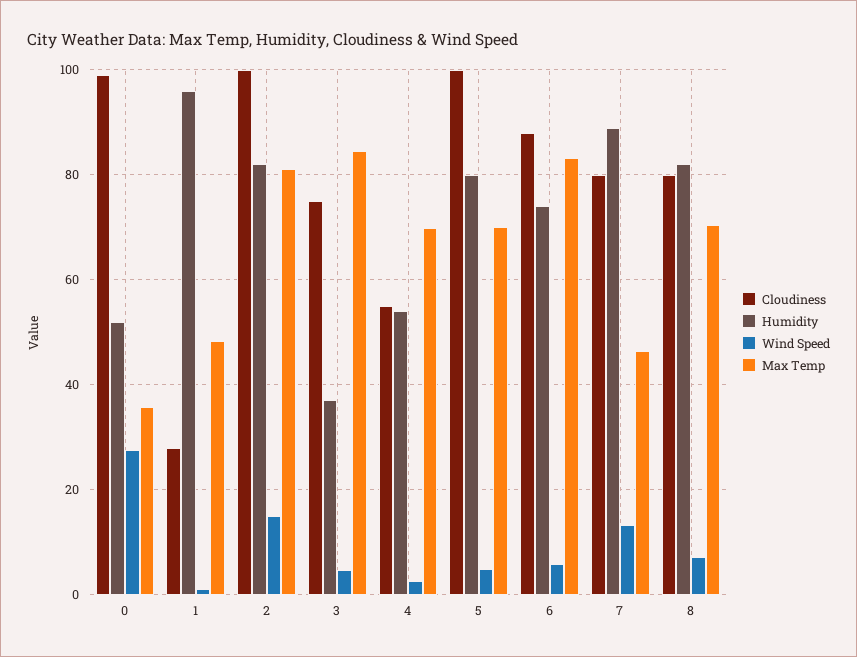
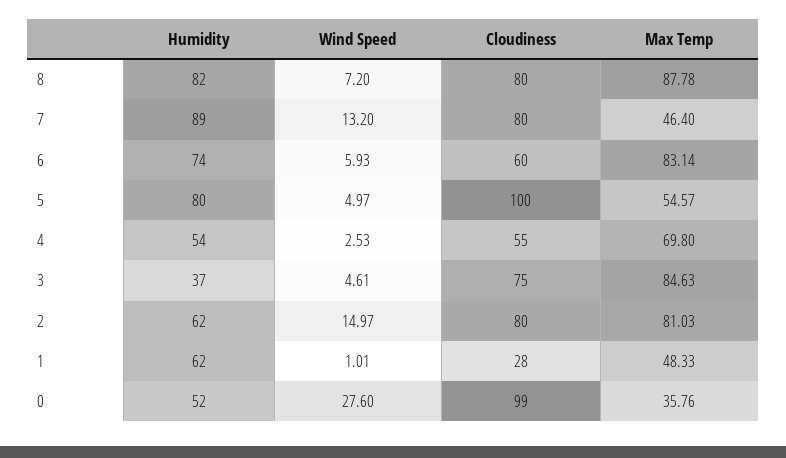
  {
    "Cloudiness": {
      "0": 99,
      "1": 28,
-     "2": 100,
+     "2": 80,
      "3": 75,
      "4": 55,
      "5": 100,
-     "6": 88,
+     "6": 60,
      "7": 80,
      "8": 80
    },
    "Humidity": {
      "0": 52,
-     "1": 96,
+     "1": 62,
-     "2": 82,
+     "2": 62,
      "3": 37,
      "4": 54,
      "5": 80,
      "6": 74,
      "7": 89,
      "8": 82
    },
    "Wind Speed": {
      "0": 27.6,
      "1": 1.01,
      "2": 14.97,
      "3": 4.61,
      "4": 2.53,
      "5": 4.97,
      "6": 5.93,
      "7": 13.2,
      "8": 7.2
    },
    "Max Temp": {
      "0": 35.76,
      "1": 48.33,
      "2": 81.03,
      "3": 84.63,
      "4": 69.8,
-     "5": 70,
+     "5": 54.57,
      "6": 83.14,
      "7": 46.4,
-     "8": 70
+     "8": 87.78
    }
  }

